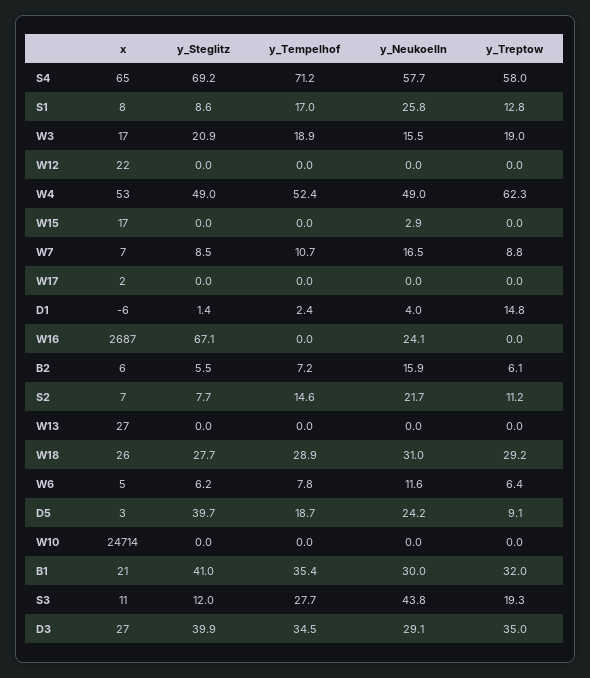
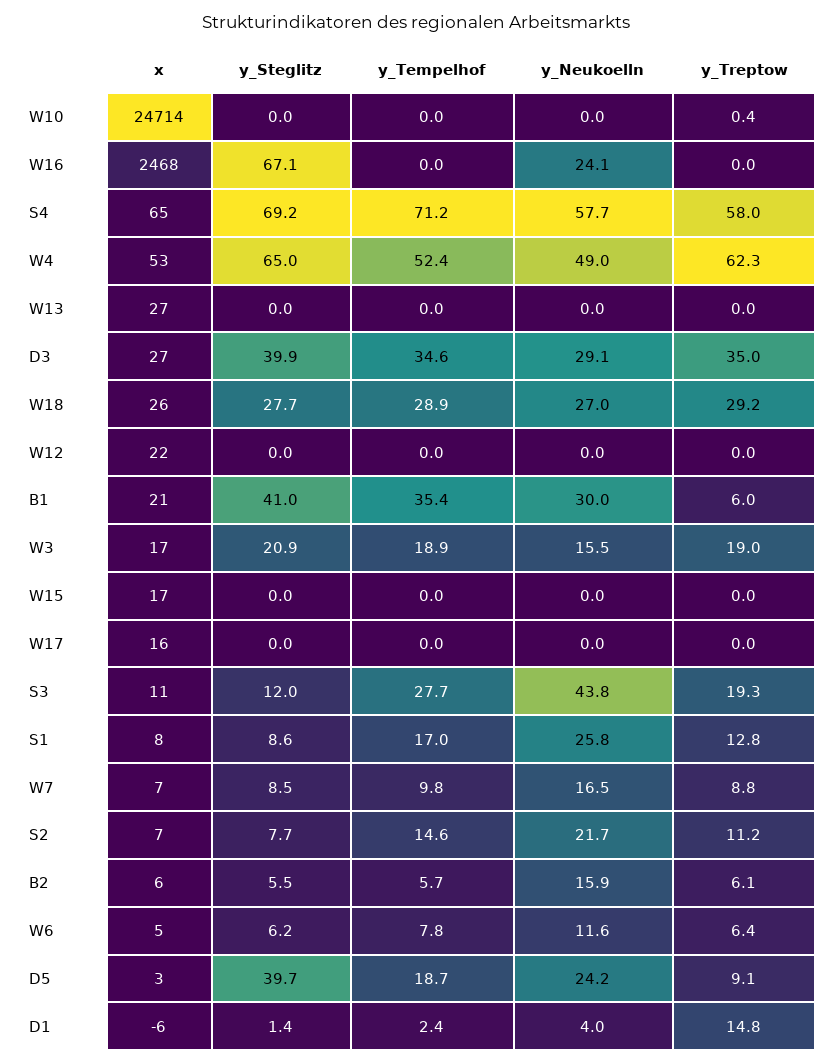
  {
    "x": {
      "S4": 65,
      "S1": 8,
      "W3": 17,
      "W12": 22,
      "W4": 53,
      "W15": 17,
      "W7": 7,
-     "W17": 2,
+     "W17": 16,
      "D1": -6,
-     "W16": 2687,
+     "W16": 2468,
      "B2": 6,
      "S2": 7,
      "W13": 27,
      "W18": 26,
      "W6": 5,
      "D5": 3,
      "W10": 24714,
      "B1": 21,
      "S3": 11,
      "D3": 27
    },
    "y_Steglitz": {
      "S4": 69.2,
      "S1": 8.6,
      "W3": 20.9,
      "W12": 0,
-     "W4": 49,
+     "W4": 65,
      "W15": 0,
      "W7": 8.5,
      "W17": 0,
      "D1": 1.4,
      "W16": 67.1,
      "B2": 5.5,
      "S2": 7.7,
      "W13": 0,
      "W18": 27.7,
      "W6": 6.2,
      "D5": 39.7,
      "W10": 0,
      "B1": 41,
      "S3": 12,
      "D3": 39.9
    },
    "y_Tempelhof": {
      "S4": 71.2,
      "S1": 17,
      "W3": 18.9,
      "W12": 0,
      "W4": 52.4,
      "W15": 0,
-     "W7": 10.7,
+     "W7": 9.8,
      "W17": 0,
      "D1": 2.4,
      "W16": 0,
-     "B2": 7.2,
+     "B2": 5.7,
      "S2": 14.6,
      "W13": 0,
      "W18": 28.9,
      "W6": 7.8,
      "D5": 18.7,
      "W10": 0,
      "B1": 35.4,
      "S3": 27.7,
-     "D3": 34.5
+     "D3": 34.6
    },
    "y_Neukoelln": {
      "S4": 57.7,
      "S1": 25.8,
      "W3": 15.5,
      "W12": 0,
      "W4": 49,
-     "W15": 2.9,
+     "W15": 0,
      "W7": 16.5,
      "W17": 0,
      "D1": 4,
      "W16": 24.1,
      "B2": 15.9,
      "S2": 21.7,
      "W13": 0,
-     "W18": 31,
+     "W18": 27,
      "W6": 11.6,
      "D5": 24.2,
      "W10": 0,
      "B1": 30,
      "S3": 43.8,
      "D3": 29.1
    },
    "y_Treptow": {
      "S4": 58,
      "S1": 12.8,
      "W3": 19,
      "W12": 0,
      "W4": 62.3,
      "W15": 0,
      "W7": 8.8,
      "W17": 0,
      "D1": 14.8,
      "W16": 0,
      "B2": 6.1,
      "S2": 11.2,
      "W13": 0,
      "W18": 29.2,
      "W6": 6.4,
      "D5": 9.1,
-     "W10": 0,
+     "W10": 0.4,
-     "B1": 32,
+     "B1": 6,
      "S3": 19.3,
      "D3": 35
    }
  }

